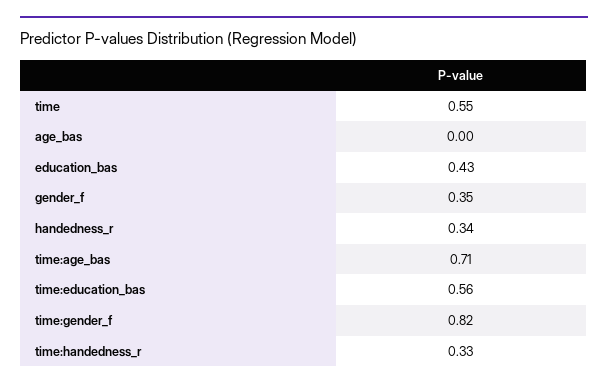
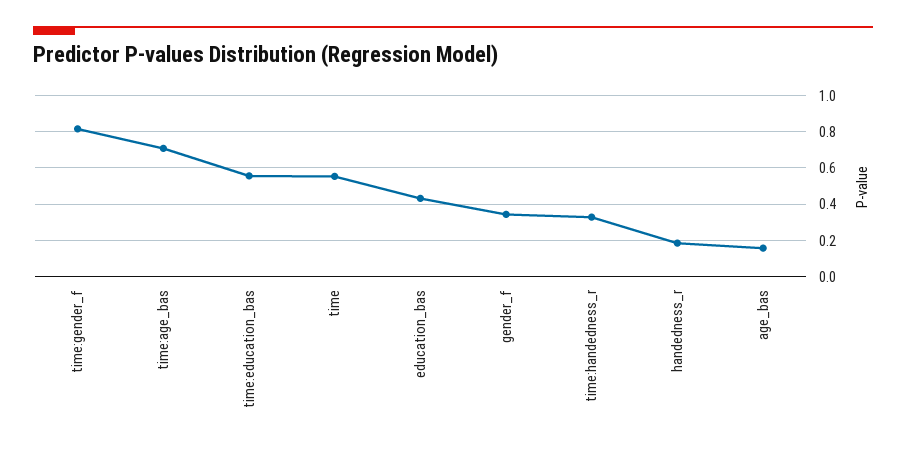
  {
    "time": 0.55,
-   "age_bas": 0,
+   "age_bas": 0.15,
    "education_bas": 0.43,
    "gender_f": 0.35,
-   "handedness_r": 0.34,
+   "handedness_r": 0.2,
    "time:age_bas": 0.71,
    "time:education_bas": 0.56,
    "time:gender_f": 0.82,
    "time:handedness_r": 0.33
  }

